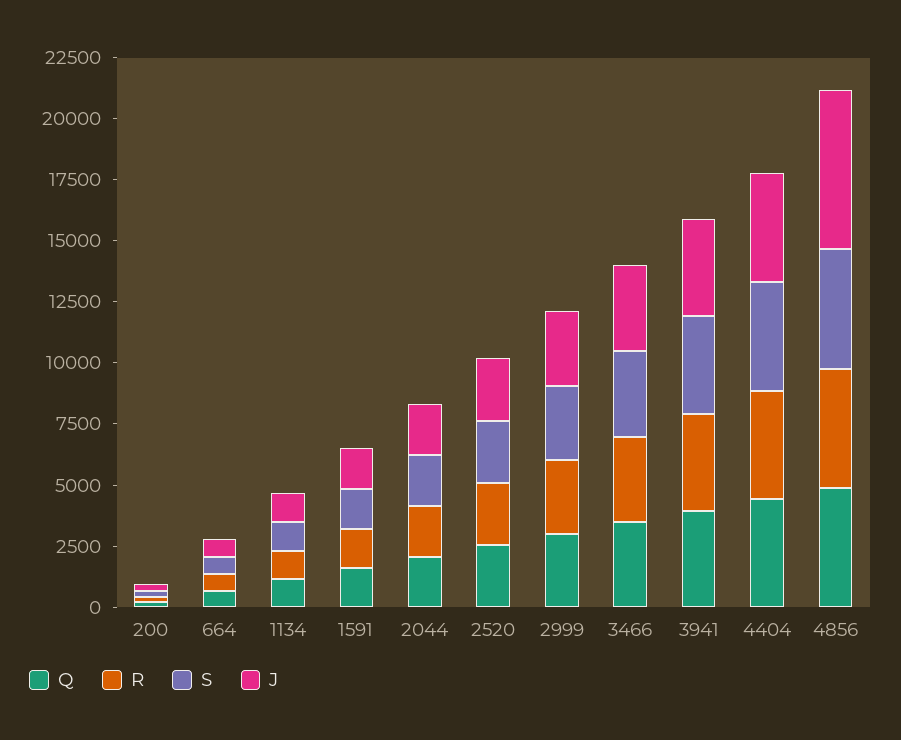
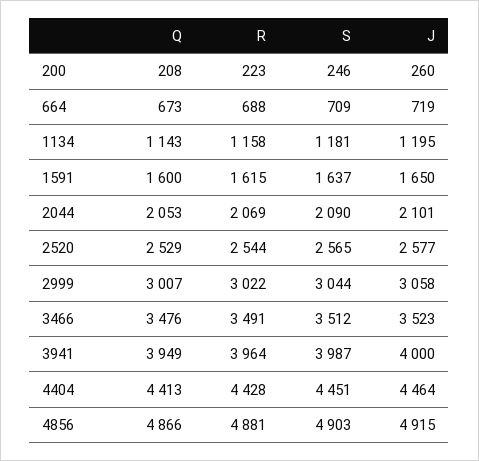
  {
    "Q": {
      "200": 208,
      "664": 673,
      "1134": 1143,
      "1591": 1600,
      "2044": 2053,
      "2520": 2529,
      "2999": 3007,
      "3466": 3476,
      "3941": 3949,
      "4404": 4413,
      "4856": 4866
    },
    "R": {
      "200": 223,
      "664": 688,
      "1134": 1158,
      "1591": 1615,
      "2044": 2069,
      "2520": 2544,
      "2999": 3022,
      "3466": 3491,
      "3941": 3964,
      "4404": 4428,
      "4856": 4881
    },
    "S": {
      "200": 246,
      "664": 709,
      "1134": 1181,
      "1591": 1637,
      "2044": 2090,
      "2520": 2565,
      "2999": 3044,
      "3466": 3512,
      "3941": 3987,
      "4404": 4451,
      "4856": 4903
    },
    "J": {
      "200": 260,
      "664": 719,
      "1134": 1195,
      "1591": 1650,
      "2044": 2101,
      "2520": 2577,
      "2999": 3058,
      "3466": 3523,
      "3941": 4000,
      "4404": 4464,
-     "4856": 6500
+     "4856": 4915
    }
  }

